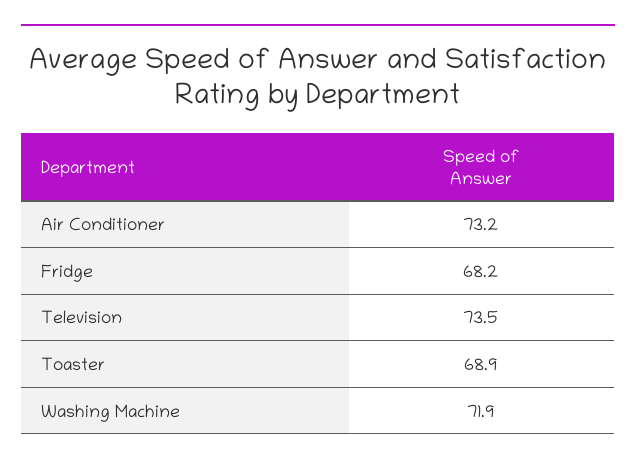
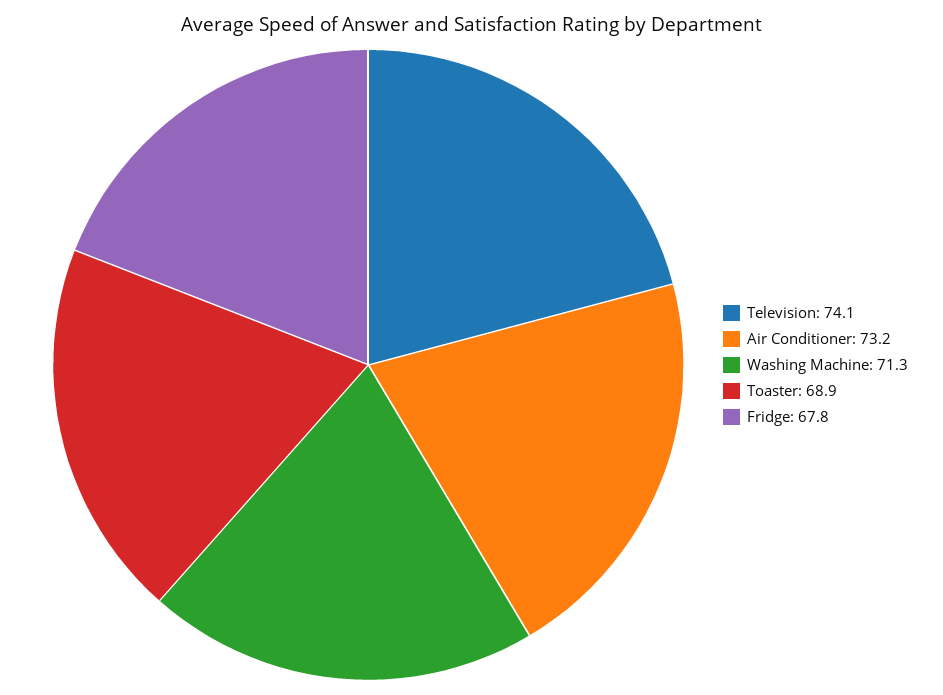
  {
    "Air Conditioner": 73.2,
-   "Fridge": 68.2,
+   "Fridge": 67.8,
-   "Television": 73.5,
+   "Television": 74.1,
    "Toaster": 68.9,
-   "Washing Machine": 71.9
+   "Washing Machine": 71.3
  }

